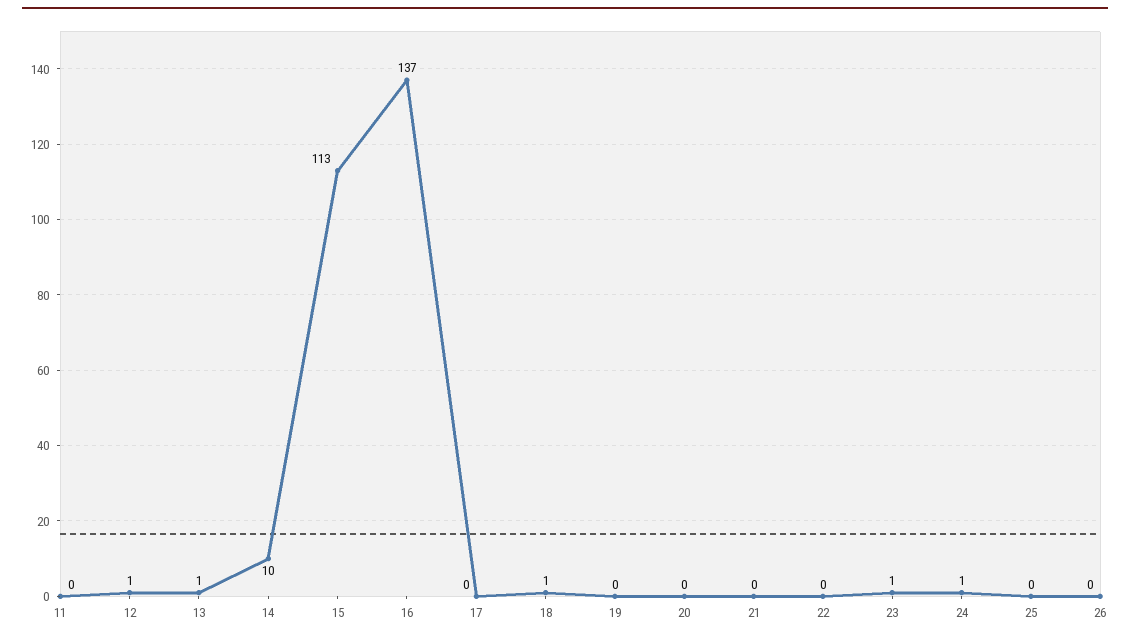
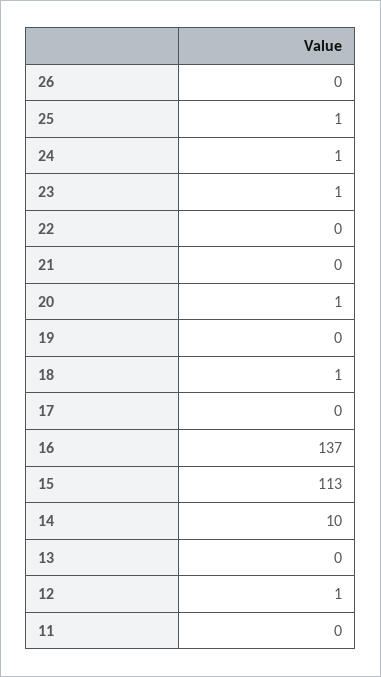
  {
    "11": 0,
    "12": 1,
-   "13": 1,
+   "13": 0,
    "14": 10,
    "15": 113,
    "16": 137,
    "17": 0,
    "18": 1,
    "19": 0,
-   "20": 0,
+   "20": 1,
    "21": 0,
    "22": 0,
    "23": 1,
    "24": 1,
-   "25": 0,
+   "25": 1,
    "26": 0
  }

